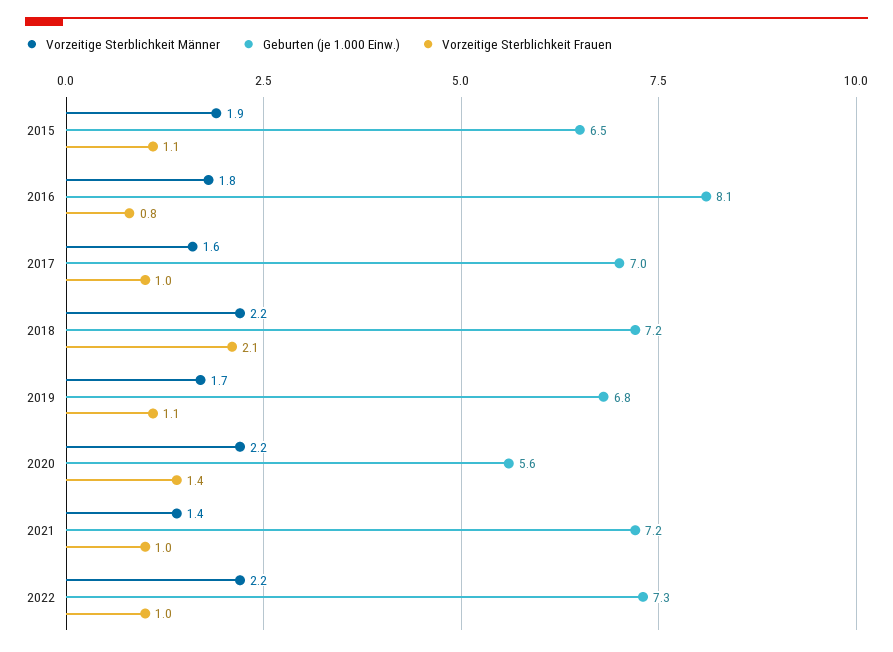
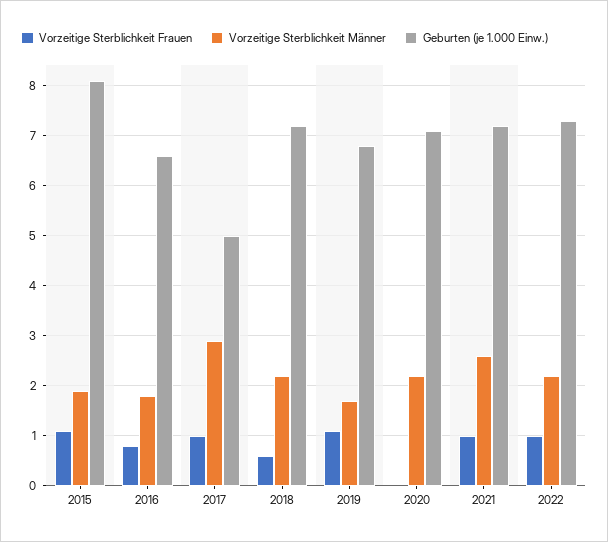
  {
    "Vorzeitige Sterblichkeit Männer": {
      "2015": 1.9,
      "2016": 1.8,
-     "2017": 1.6,
+     "2017": 3,
      "2018": 2.2,
      "2019": 1.7,
      "2020": 2.2,
-     "2021": 1.4,
+     "2021": 2.5,
      "2022": 2.2
    },
    "Geburten (je 1.000 Einw.)": {
-     "2015": 6.5,
+     "2015": 8,
-     "2016": 8.1,
+     "2016": 6.5,
-     "2017": 7,
+     "2017": 5,
      "2018": 7.2,
      "2019": 6.8,
-     "2020": 5.6,
+     "2020": 7,
      "2021": 7.2,
      "2022": 7.3
    },
    "Vorzeitige Sterblichkeit Frauen": {
      "2015": 1.1,
      "2016": 0.8,
      "2017": 1,
-     "2018": 2.1,
+     "2018": 0.5,
      "2019": 1.1,
-     "2020": 1.4,
+     "2020": 0,
      "2021": 1,
      "2022": 1
    }
  }

